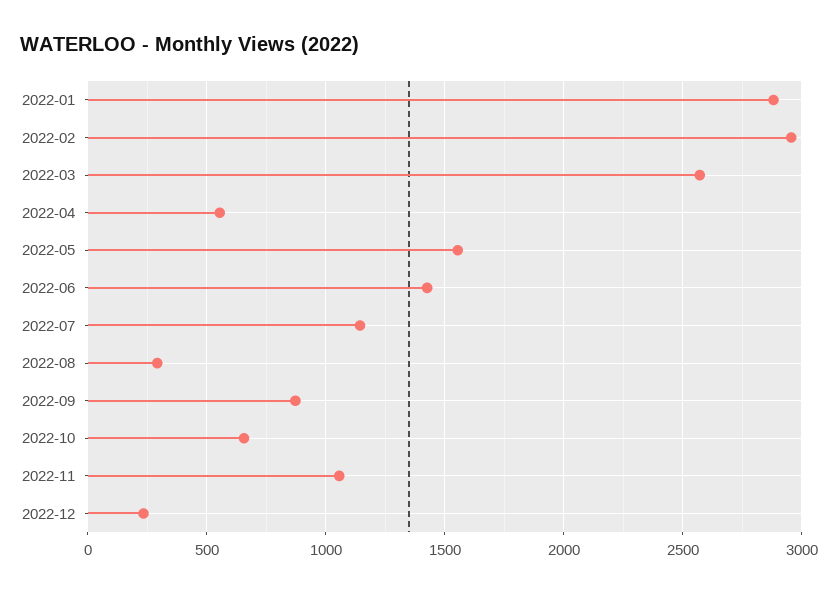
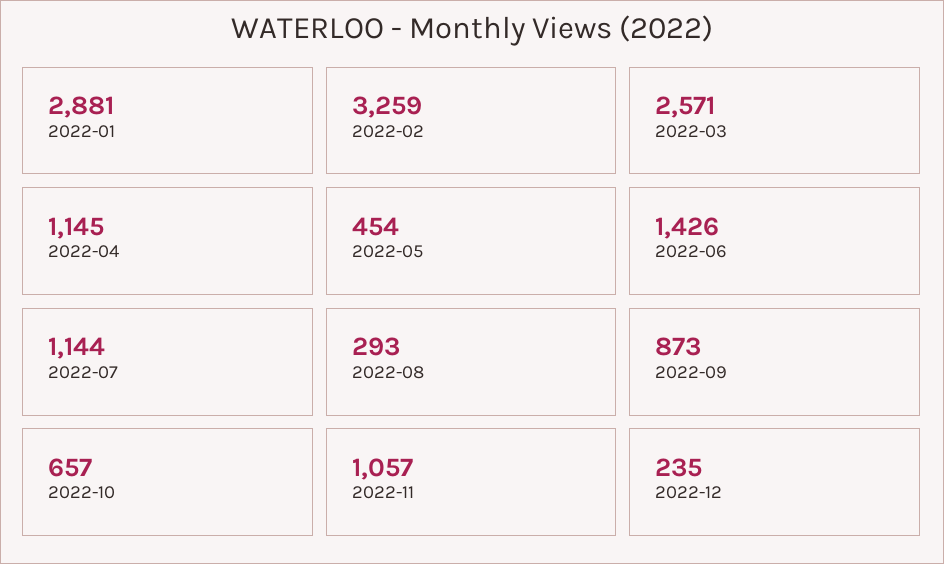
  {
    "2022-01": 2881,
-   "2022-02": 2950,
+   "2022-02": 3259,
    "2022-03": 2571,
-   "2022-04": 550,
+   "2022-04": 1145,
-   "2022-05": 1550,
+   "2022-05": 454,
    "2022-06": 1426,
    "2022-07": 1144,
    "2022-08": 293,
    "2022-09": 873,
    "2022-10": 657,
    "2022-11": 1057,
    "2022-12": 235
  }

